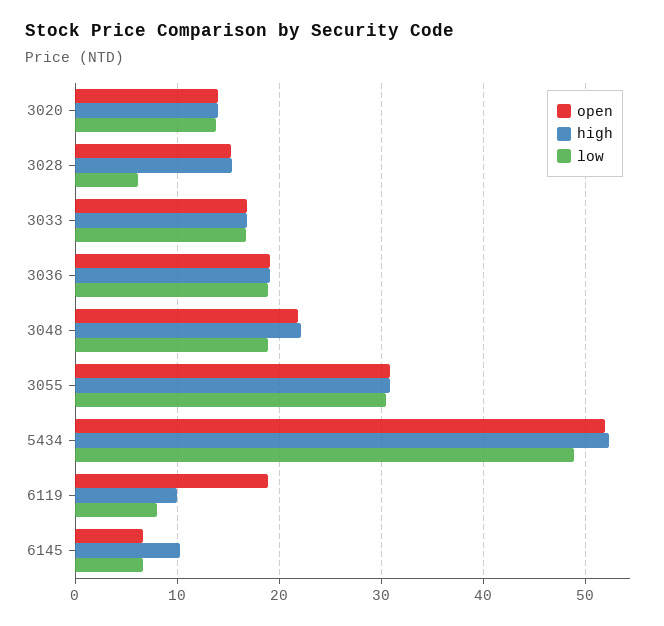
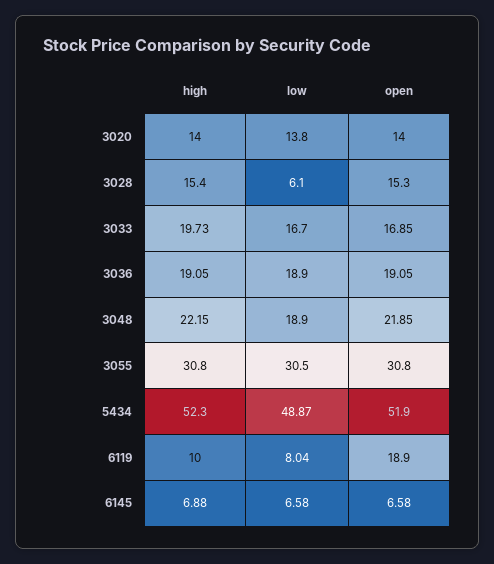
  {
    "open": {
      "3020": 14,
      "3028": 15.3,
      "3033": 16.85,
      "3036": 19.05,
      "3048": 21.85,
      "3055": 30.8,
      "5434": 51.9,
      "6119": 18.9,
      "6145": 6.58
    },
    "high": {
      "3020": 14,
      "3028": 15.4,
-     "3033": 17,
+     "3033": 19.73,
      "3036": 19.05,
      "3048": 22.15,
      "3055": 30.8,
      "5434": 52.3,
      "6119": 10,
-     "6145": 10
+     "6145": 6.88
    },
    "low": {
      "3020": 13.8,
      "3028": 6.1,
      "3033": 16.7,
      "3036": 18.9,
      "3048": 18.9,
      "3055": 30.5,
      "5434": 48.87,
      "6119": 8.04,
      "6145": 6.58
    }
  }

